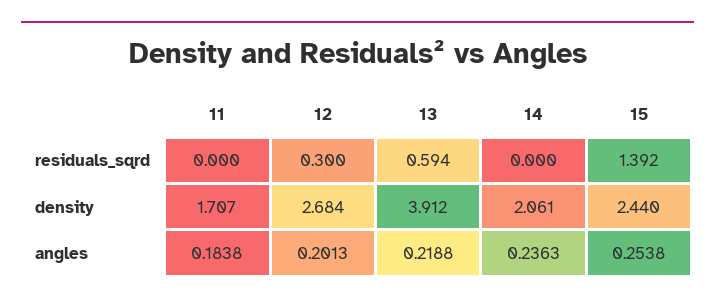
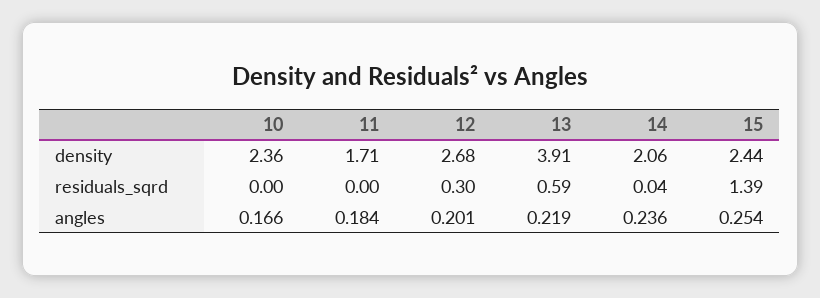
  {
    "11": {
      "residuals_sqrd": 0,
      "density": 1.707,
      "angles": 0.1838
    },
    "12": {
      "residuals_sqrd": 0.3,
      "density": 2.684,
      "angles": 0.2013
    },
    "13": {
      "residuals_sqrd": 0.594,
      "density": 3.912,
      "angles": 0.2188
    },
    "14": {
-     "residuals_sqrd": 0,
+     "residuals_sqrd": 0.04,
      "density": 2.061,
      "angles": 0.2363
    },
    "15": {
      "residuals_sqrd": 1.392,
      "density": 2.44,
      "angles": 0.2538
-   }
+   },
+   "10": {
+     "density": 2.36,
+     "residuals_sqrd": 0,
+     "angles": 0.166
+   }
  }

